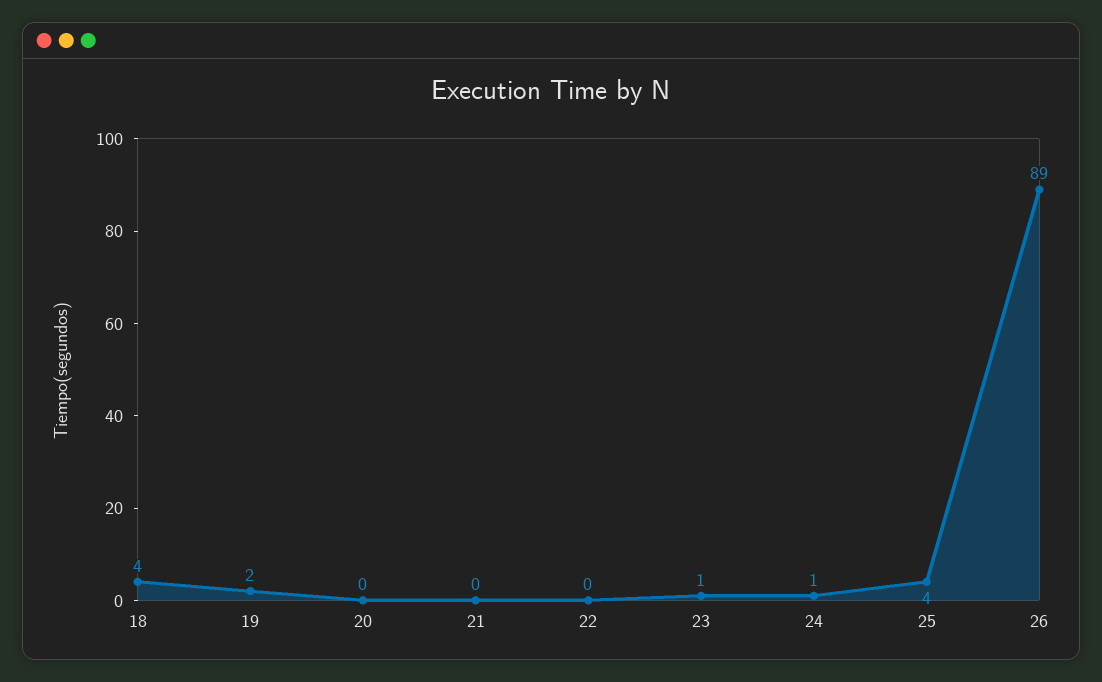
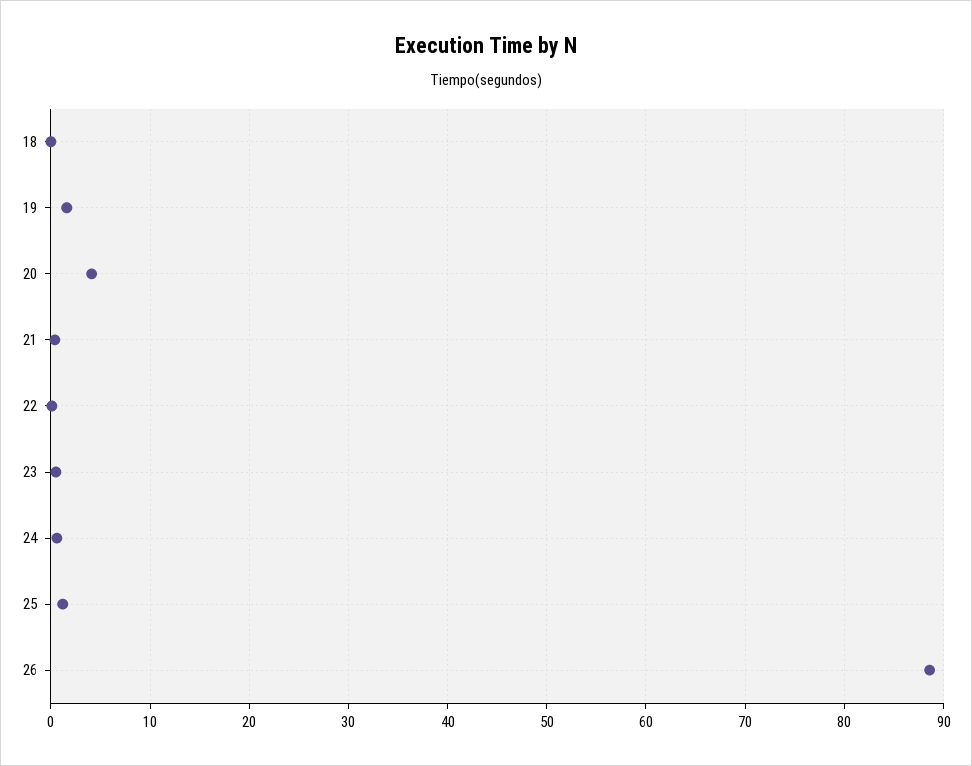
  {
-   "18": 4,
+   "18": 0,
    "19": 2,
-   "20": 0,
+   "20": 4,
    "21": 0,
    "22": 0,
    "23": 1,
    "24": 1,
-   "25": 4,
+   "25": 1,
    "26": 89
  }

